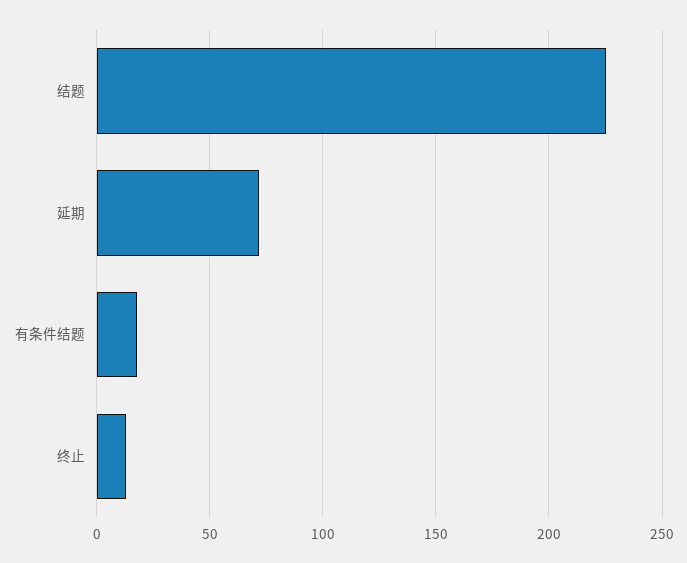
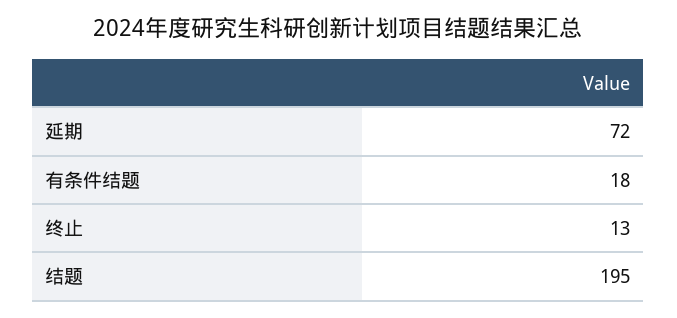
  {
-   "结题": 225,
+   "结题": 195,
    "延期": 72,
    "有条件结题": 18,
    "终止": 13
  }

